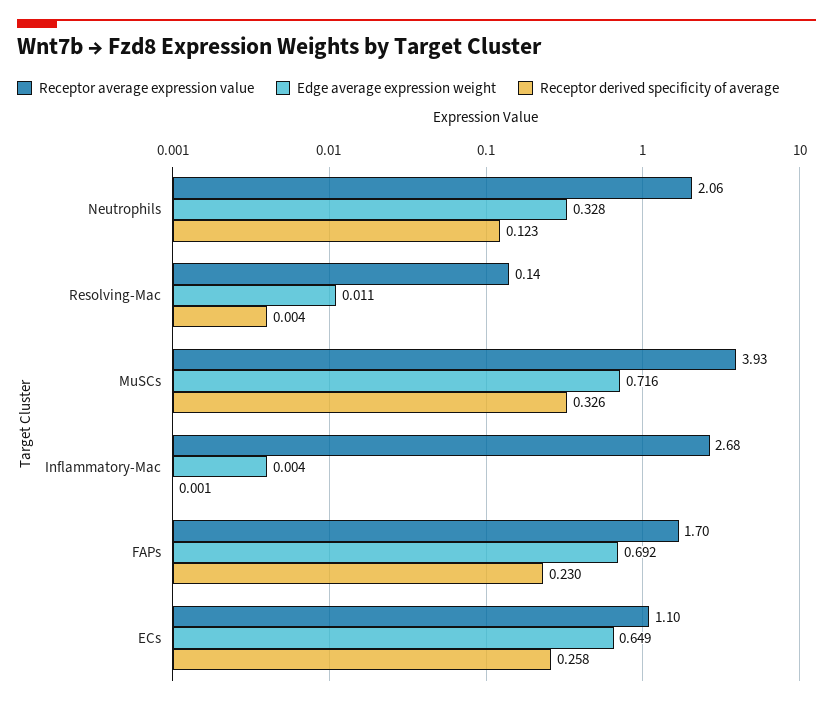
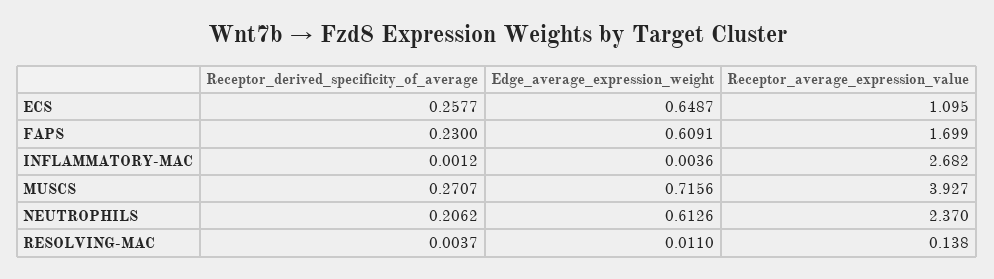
  {
    "Receptor average expression value": {
-     "Neutrophils": 2.06,
+     "Neutrophils": 2.37,
      "Resolving-Mac": 0.138,
      "MuSCs": 3.927,
      "Inflammatory-Mac": 2.682,
      "FAPs": 1.699,
      "ECs": 1.095
    },
    "Edge average expression weight": {
-     "Neutrophils": 0.328,
+     "Neutrophils": 0.6126,
      "Resolving-Mac": 0.011,
      "MuSCs": 0.7156,
      "Inflammatory-Mac": 0.0036,
-     "FAPs": 0.692,
+     "FAPs": 0.6091,
      "ECs": 0.6487
    },
    "Receptor derived specificity of average": {
-     "Neutrophils": 0.123,
+     "Neutrophils": 0.2062,
      "Resolving-Mac": 0.0037,
-     "MuSCs": 0.326,
+     "MuSCs": 0.2707,
      "Inflammatory-Mac": 0.0012,
      "FAPs": 0.23,
      "ECs": 0.2577
    }
  }

